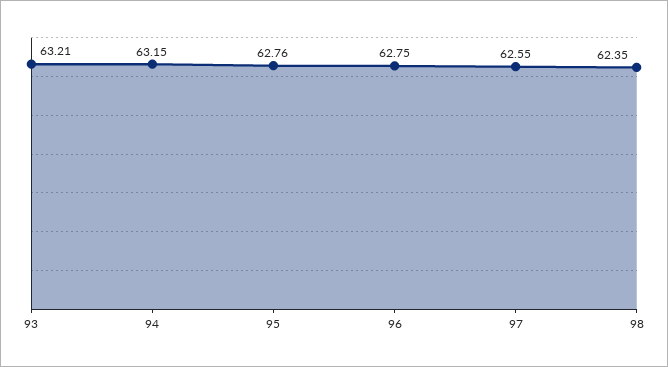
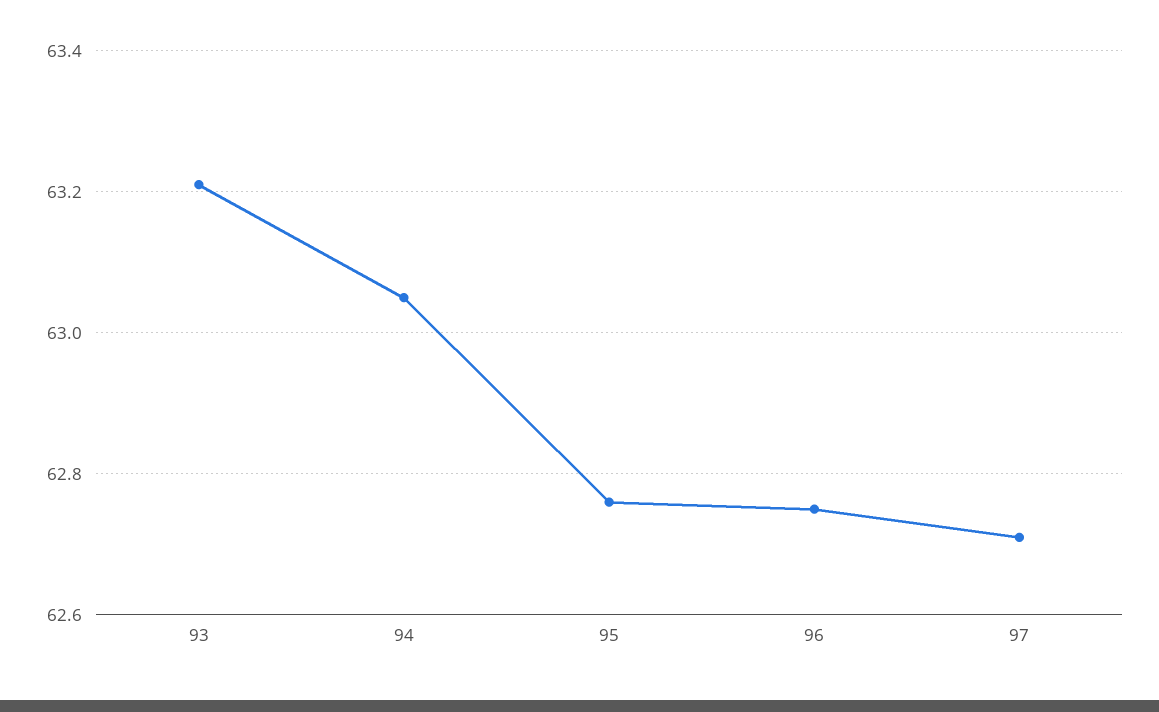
  {
    "93": 63.21,
-   "94": 63.15,
+   "94": 63.05,
    "95": 62.76,
    "96": 62.75,
-   "97": 62.55,
+   "97": 62.7
-   "98": 62.35
  }

